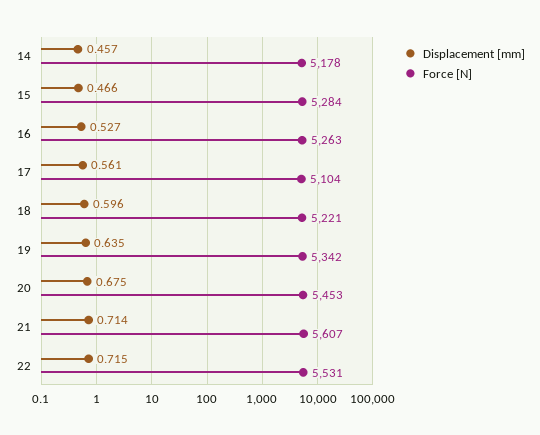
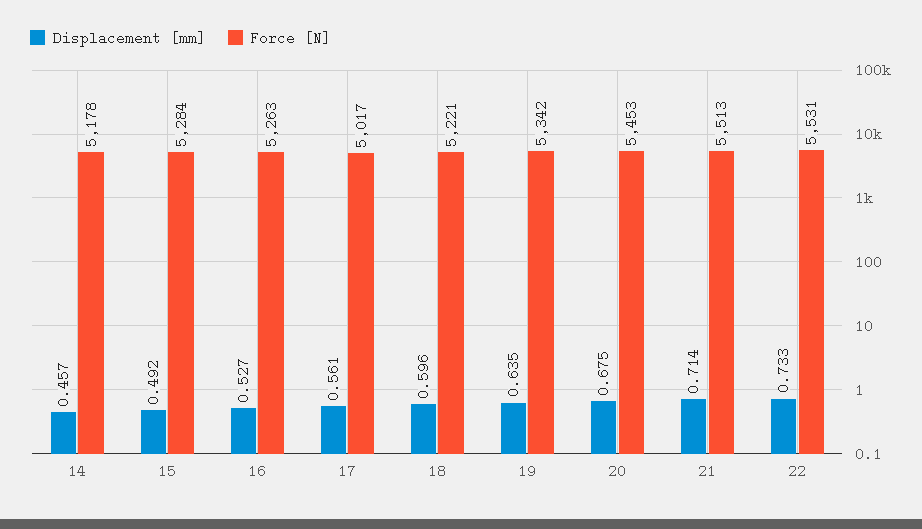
  {
    "Displacement [mm]": {
      "14": 0.457,
-     "15": 0.466,
+     "15": 0.492,
      "16": 0.527,
      "17": 0.561,
      "18": 0.596,
      "19": 0.635,
      "20": 0.675,
      "21": 0.714,
-     "22": 0.715
+     "22": 0.733
    },
    "Force [N]": {
      "14": 5178,
      "15": 5284,
      "16": 5263,
-     "17": 5104,
+     "17": 5017,
      "18": 5221,
      "19": 5342,
      "20": 5453,
-     "21": 5607,
+     "21": 5513,
      "22": 5531
    }
  }

